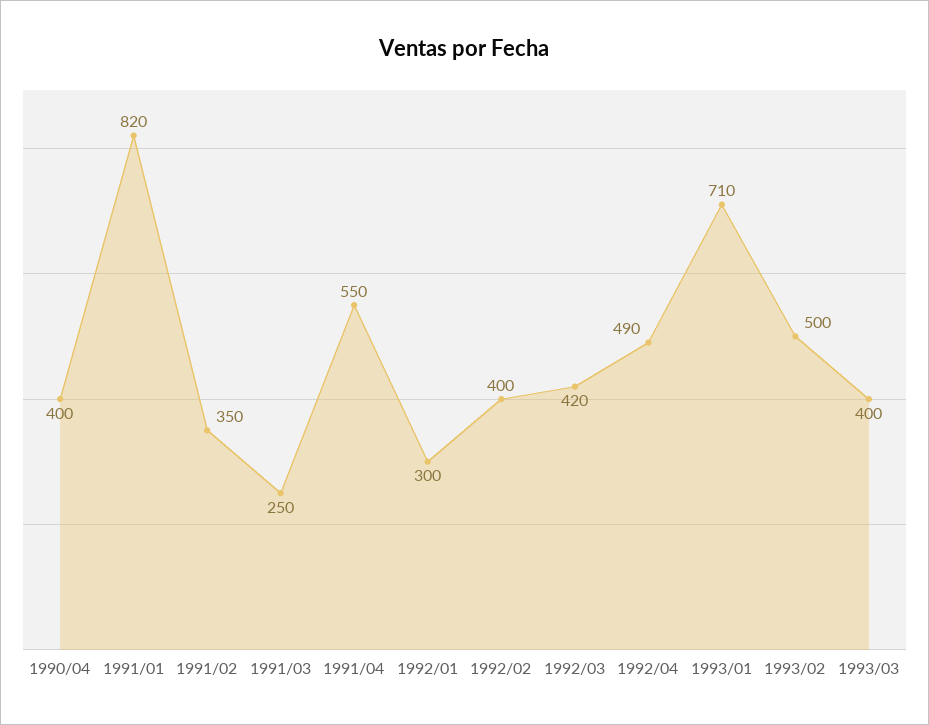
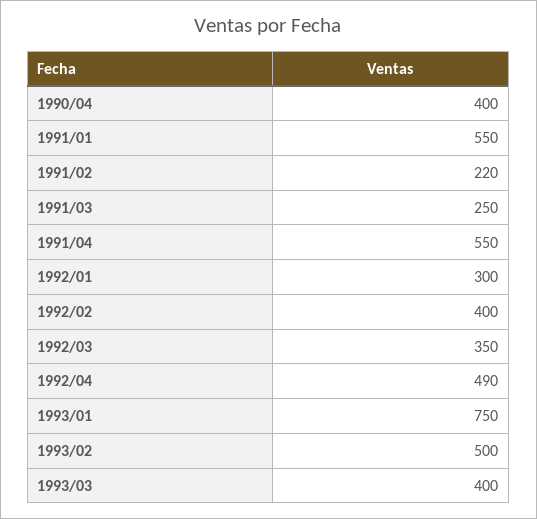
  {
    "1990/04": 400,
-   "1991/01": 820,
+   "1991/01": 550,
-   "1991/02": 350,
+   "1991/02": 220,
    "1991/03": 250,
    "1991/04": 550,
    "1992/01": 300,
    "1992/02": 400,
-   "1992/03": 420,
+   "1992/03": 350,
    "1992/04": 490,
-   "1993/01": 710,
+   "1993/01": 750,
    "1993/02": 500,
    "1993/03": 400
  }

